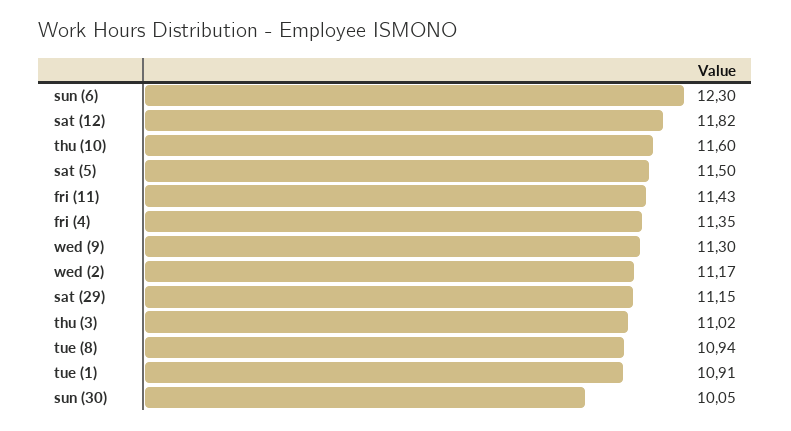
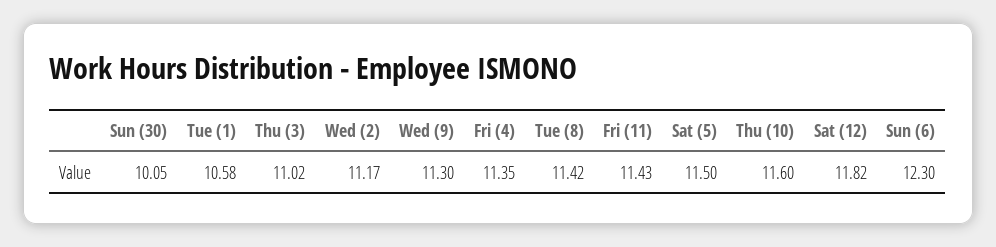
  {
    "sun (6)": 12.3,
    "sat (12)": 11.82,
    "thu (10)": 11.6,
    "sat (5)": 11.5,
    "fri (11)": 11.43,
    "fri (4)": 11.35,
    "wed (9)": 11.3,
    "wed (2)": 11.17,
-   "sat (29)": 11.15,
    "thu (3)": 11.02,
-   "tue (8)": 10.94,
+   "tue (8)": 11.42,
-   "tue (1)": 10.91,
+   "tue (1)": 10.58,
    "sun (30)": 10.05
  }

